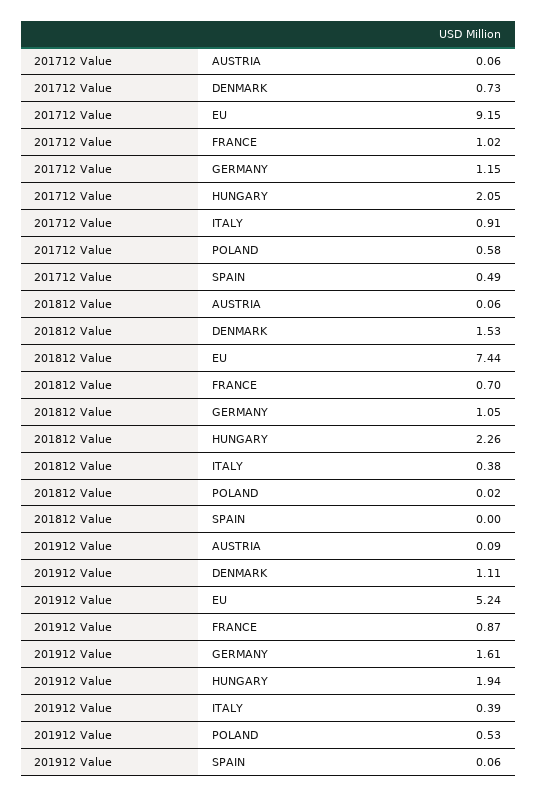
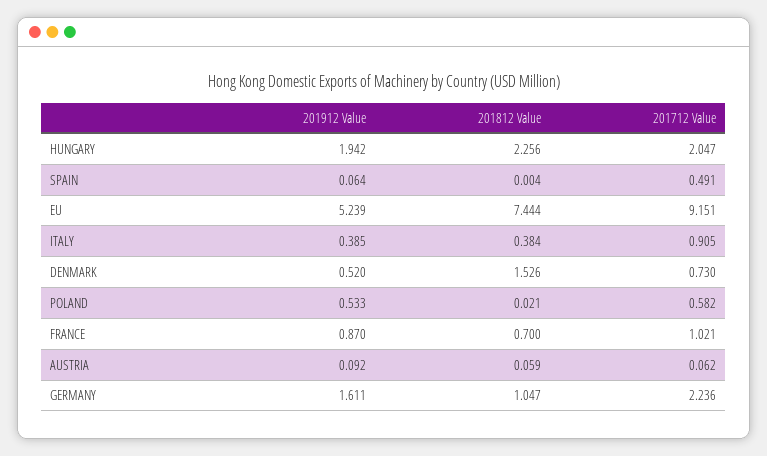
  {
    "201712 Value": {
      "AUSTRIA": 0.062,
      "DENMARK": 0.73,
      "EU": 9.151,
      "FRANCE": 1.021,
-     "GERMANY": 1.15,
+     "GERMANY": 2.236,
      "HUNGARY": 2.047,
      "ITALY": 0.905,
      "POLAND": 0.582,
      "SPAIN": 0.491
    },
    "201812 Value": {
      "AUSTRIA": 0.059,
      "DENMARK": 1.526,
      "EU": 7.444,
      "FRANCE": 0.7,
      "GERMANY": 1.047,
      "HUNGARY": 2.256,
      "ITALY": 0.384,
      "POLAND": 0.021,
      "SPAIN": 0.004
    },
    "201912 Value": {
      "AUSTRIA": 0.092,
-     "DENMARK": 1.11,
+     "DENMARK": 0.52,
      "EU": 5.239,
      "FRANCE": 0.87,
      "GERMANY": 1.611,
      "HUNGARY": 1.942,
      "ITALY": 0.385,
      "POLAND": 0.533,
      "SPAIN": 0.064
    }
  }

